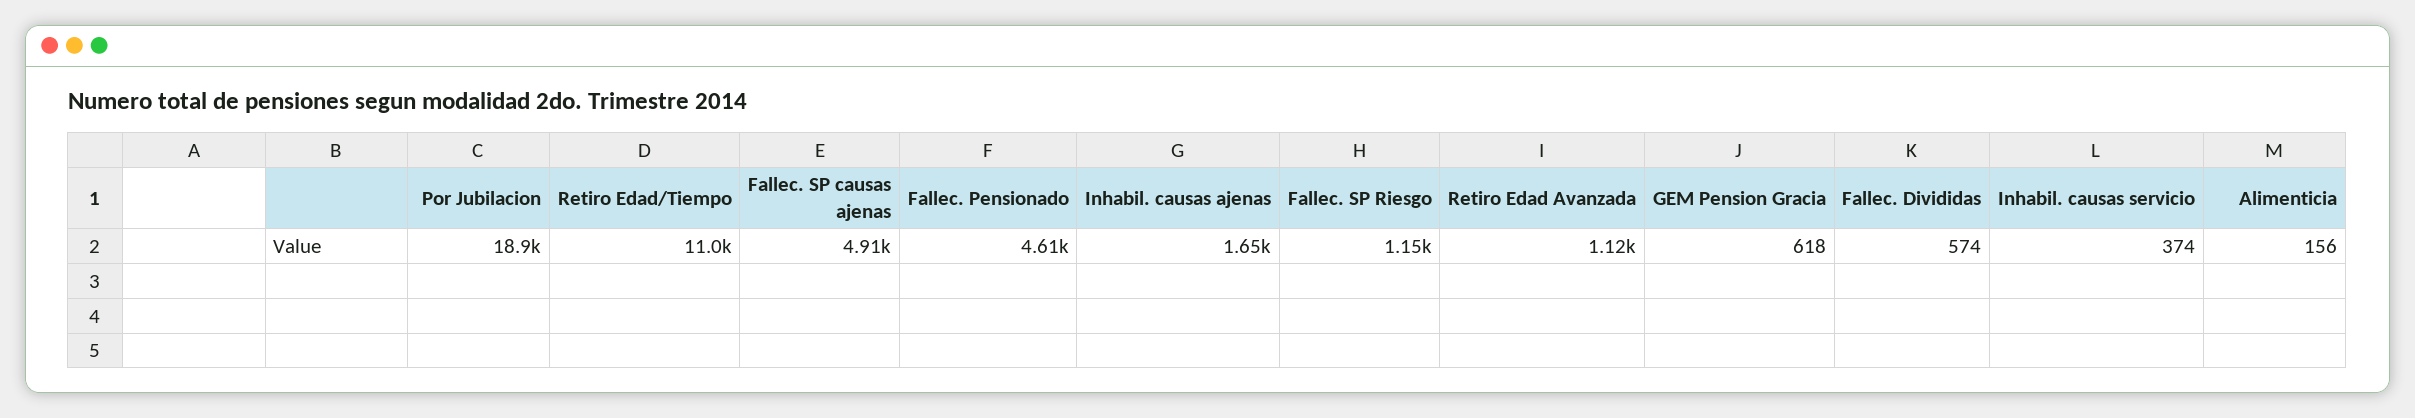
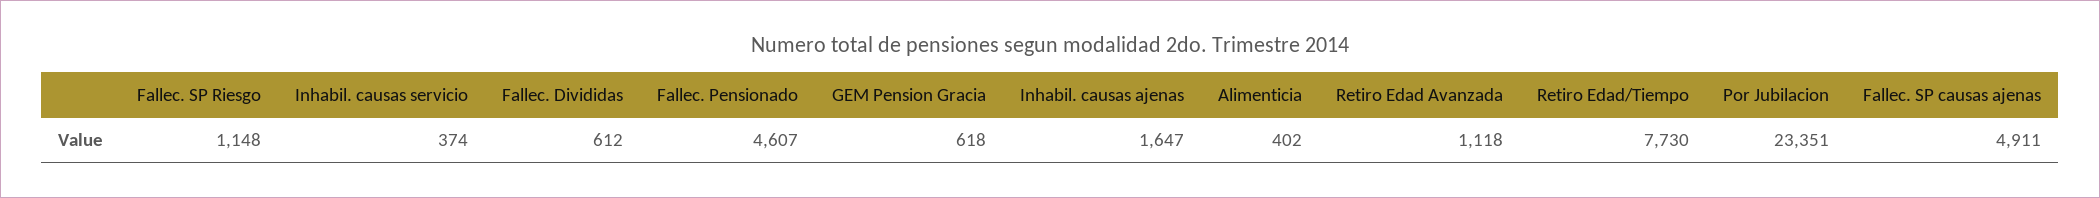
  {
-   "Por Jubilacion": 18900,
+   "Por Jubilacion": 23351,
-   "Retiro Edad/Tiempo": 11000,
+   "Retiro Edad/Tiempo": 7730,
    "Fallec. SP causas ajenas": 4911,
    "Fallec. Pensionado": 4607,
    "Inhabil. causas ajenas": 1647,
    "Fallec. SP Riesgo": 1148,
    "Retiro Edad Avanzada": 1118,
    "GEM Pension Gracia": 618,
-   "Fallec. Divididas": 574,
+   "Fallec. Divididas": 612,
    "Inhabil. causas servicio": 374,
-   "Alimenticia": 156
+   "Alimenticia": 402
  }

